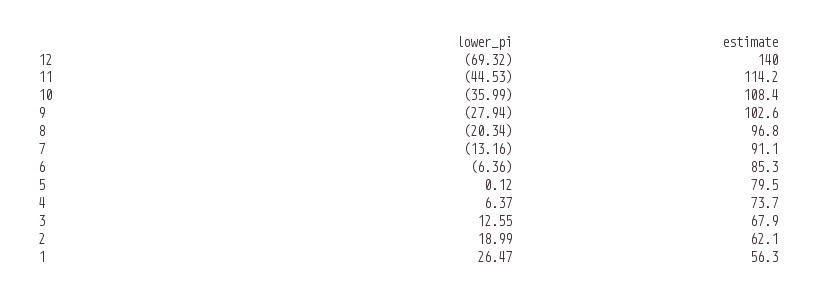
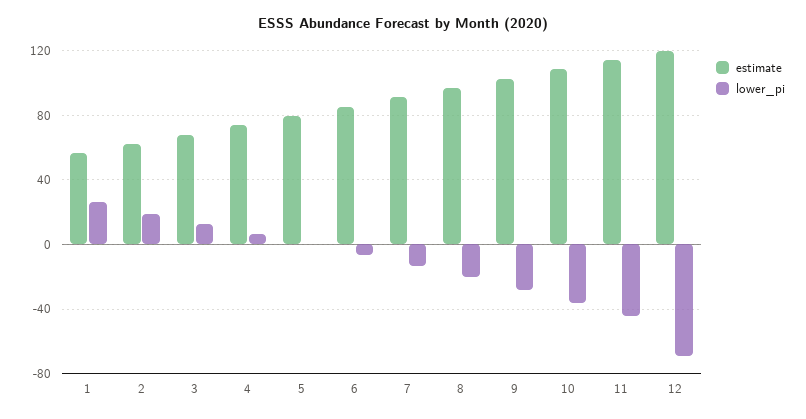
  {
    "lower_pi": {
      "12": -69.32,
      "11": -44.53,
      "10": -35.99,
      "9": -27.94,
      "8": -20.34,
      "7": -13.16,
      "6": -6.36,
      "5": 0.12,
      "4": 6.37,
      "3": 12.55,
      "2": 18.99,
      "1": 26.47
    },
    "estimate": {
-     "12": 140,
+     "12": 120,
      "11": 114.2,
      "10": 108.4,
      "9": 102.6,
      "8": 96.8,
      "7": 91.1,
      "6": 85.3,
      "5": 79.5,
      "4": 73.7,
      "3": 67.9,
      "2": 62.1,
      "1": 56.3
    }
  }

